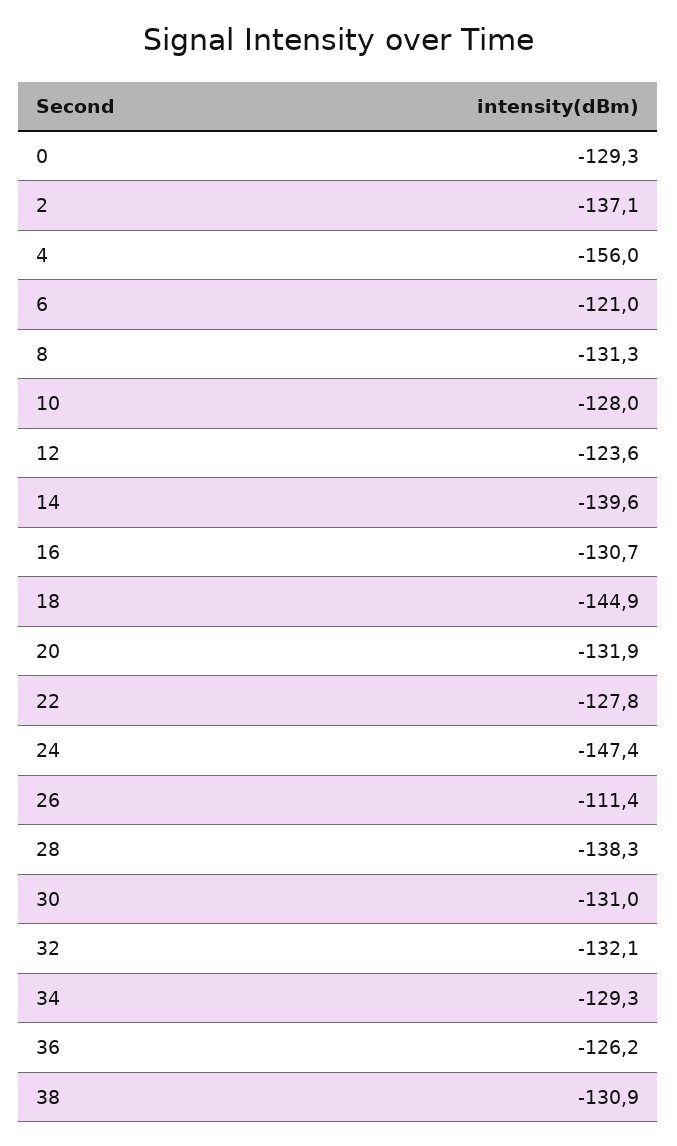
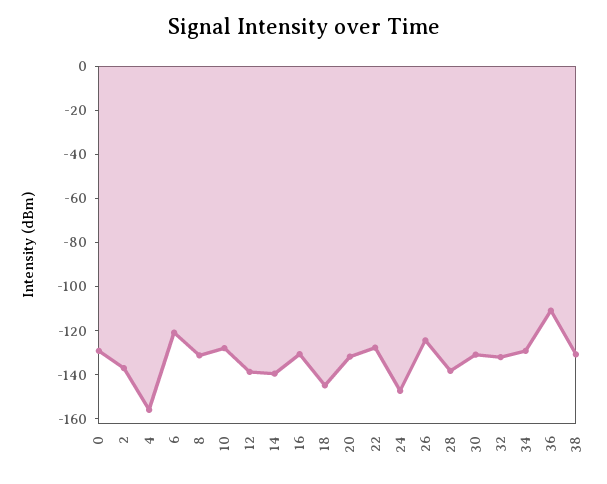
  {
    "0": -129.3,
    "2": -137.1,
    "4": -156,
    "6": -121,
    "8": -131.3,
    "10": -128,
-   "12": -123.6,
+   "12": -140,
    "14": -139.6,
    "16": -130.7,
    "18": -144.9,
    "20": -131.9,
    "22": -127.8,
    "24": -147.4,
-   "26": -111.4,
+   "26": -125,
    "28": -138.3,
    "30": -131,
    "32": -132.1,
    "34": -129.3,
-   "36": -126.2,
+   "36": -110,
    "38": -130.9
  }

